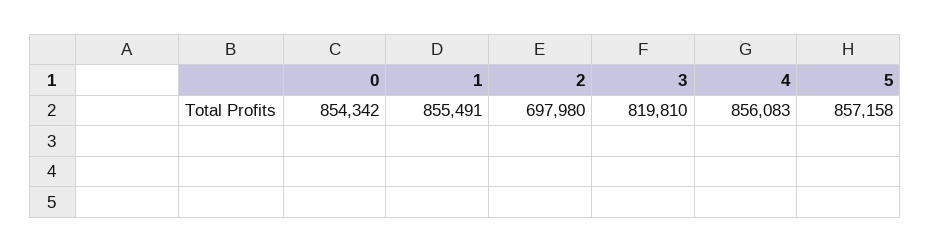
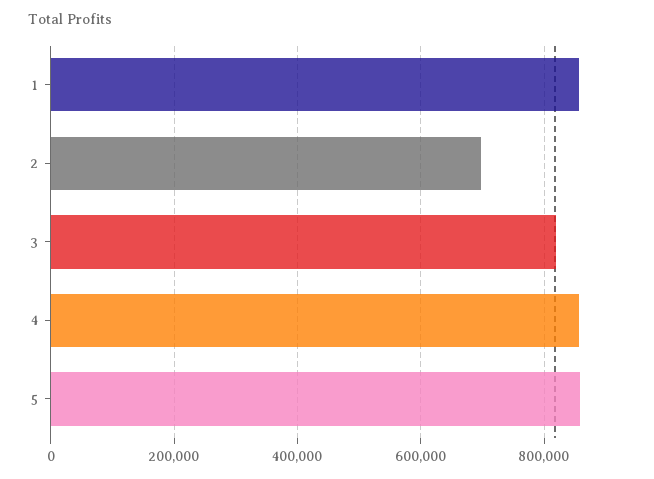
  {
-   "0": 854342,
    "1": 855491,
    "2": 697980,
    "3": 819810,
    "4": 856083,
    "5": 857158
  }

